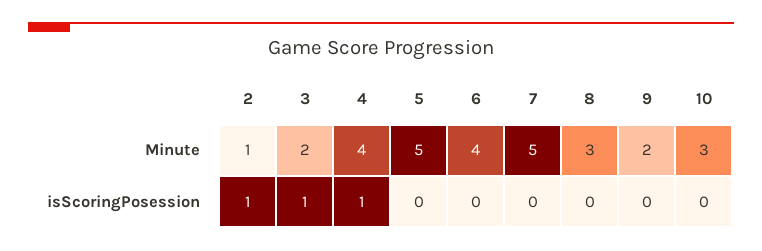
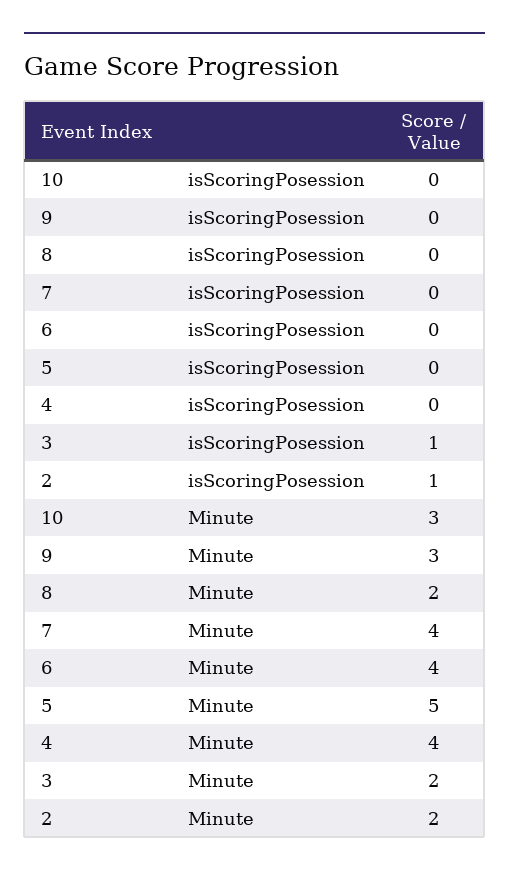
  {
    "2": {
-     "Minute": 1,
+     "Minute": 2,
      "isScoringPosession": 1
    },
    "3": {
      "Minute": 2,
      "isScoringPosession": 1
    },
    "4": {
      "Minute": 4,
-     "isScoringPosession": 1
+     "isScoringPosession": 0
    },
    "5": {
      "Minute": 5,
      "isScoringPosession": 0
    },
    "6": {
      "Minute": 4,
      "isScoringPosession": 0
    },
    "7": {
-     "Minute": 5,
+     "Minute": 4,
      "isScoringPosession": 0
    },
    "8": {
-     "Minute": 3,
+     "Minute": 2,
      "isScoringPosession": 0
    },
    "9": {
-     "Minute": 2,
+     "Minute": 3,
      "isScoringPosession": 0
    },
    "10": {
      "Minute": 3,
      "isScoringPosession": 0
    }
  }

